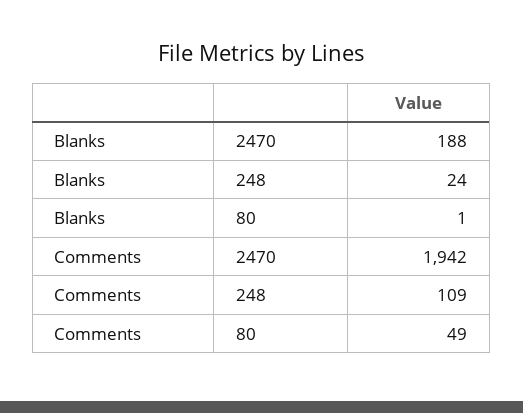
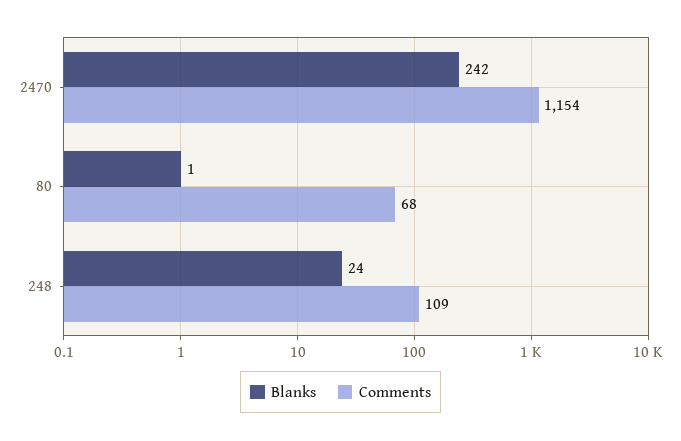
  {
    "Blanks": {
-     "2470": 188,
+     "2470": 242,
      "248": 24,
      "80": 1
    },
    "Comments": {
-     "2470": 1942,
+     "2470": 1154,
      "248": 109,
-     "80": 49
+     "80": 68
    }
  }

